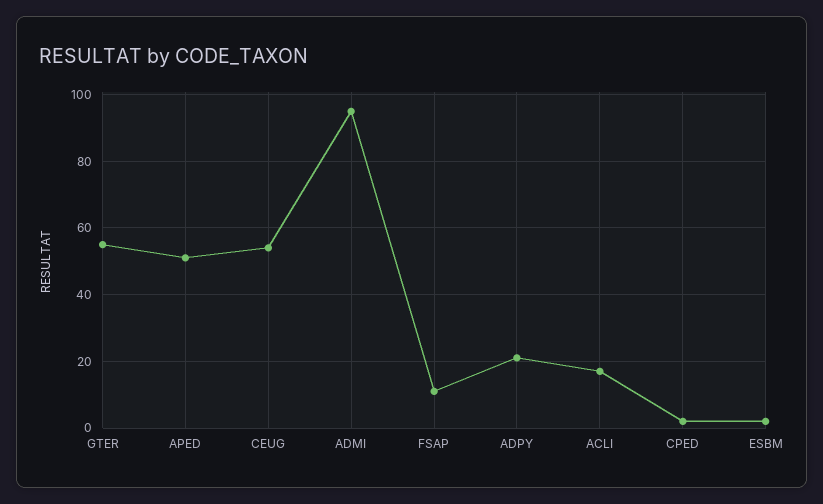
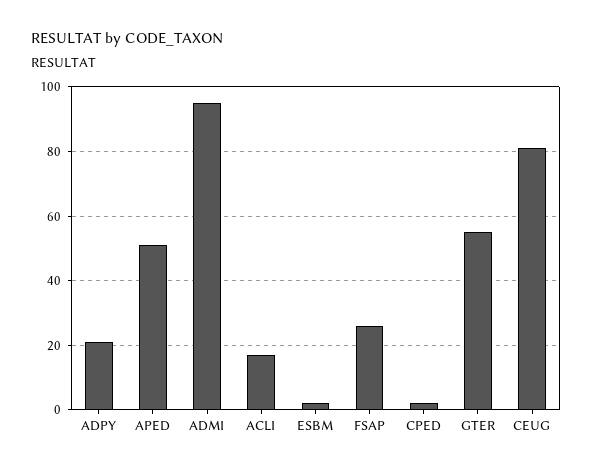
  {
    "GTER": 55,
    "APED": 50,
-   "CEUG": 55,
+   "CEUG": 80,
    "ADMI": 95,
-   "FSAP": 10,
+   "FSAP": 25,
    "ADPY": 20,
    "ACLI": 15,
    "CPED": 0,
    "ESBM": 0
  }

